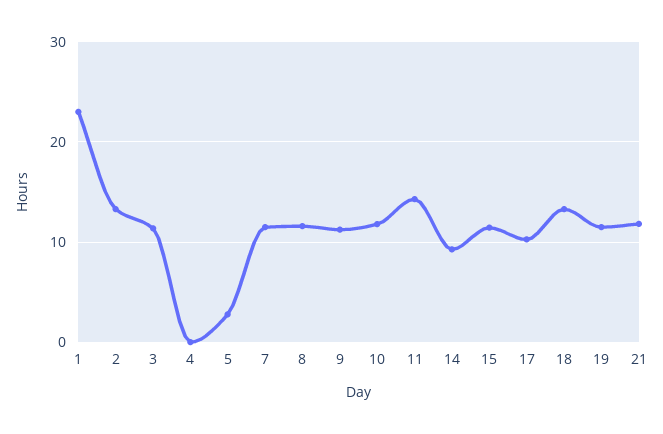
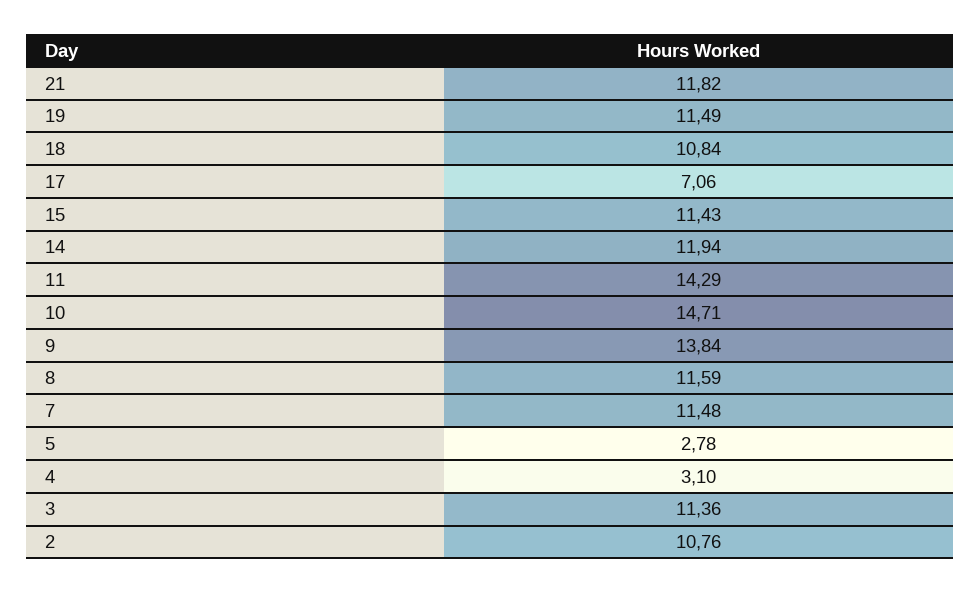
  {
-   "1": 23,
-   "2": 13,
+   "2": 10.76,
    "3": 11.36,
-   "4": 0,
+   "4": 3.1,
    "5": 2.78,
    "7": 11.48,
    "8": 11.59,
-   "9": 11,
+   "9": 13.84,
-   "10": 12,
+   "10": 14.71,
    "11": 14.29,
-   "14": 9,
+   "14": 11.94,
    "15": 11.43,
-   "17": 10,
+   "17": 7.06,
-   "18": 13,
+   "18": 10.84,
    "19": 11.49,
    "21": 11.82
  }

